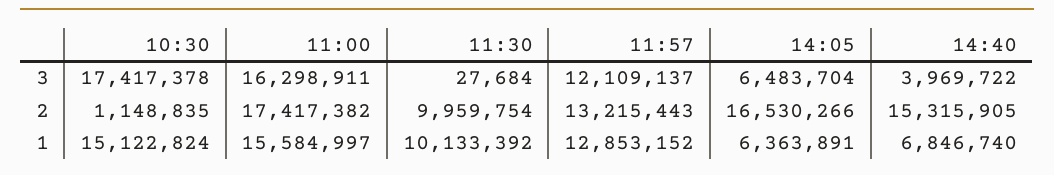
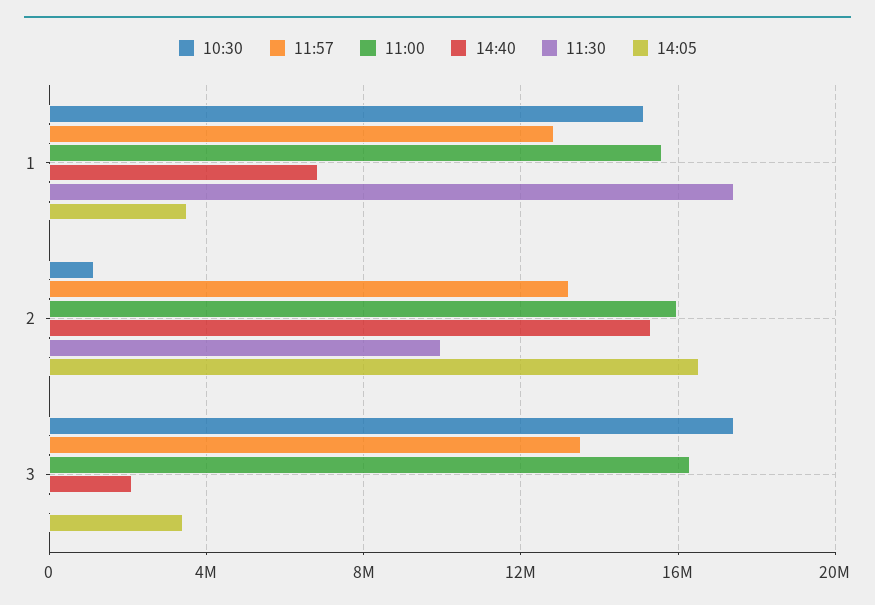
  {
    "10:30": {
      "3": 17417378,
      "2": 1148835,
      "1": 15122824
    },
    "11:00": {
      "3": 16298911,
-     "2": 17417382,
+     "2": 16000000,
      "1": 15584997
    },
    "11:30": {
      "3": 27684,
      "2": 9959754,
-     "1": 10133392
+     "1": 17500000
    },
    "11:57": {
-     "3": 12109137,
+     "3": 13500000,
      "2": 13215443,
      "1": 12853152
    },
    "14:05": {
-     "3": 6483704,
+     "3": 3500000,
      "2": 16530266,
-     "1": 6363891
+     "1": 3500000
    },
    "14:40": {
-     "3": 3969722,
+     "3": 2000000,
      "2": 15315905,
      "1": 6846740
    }
  }

